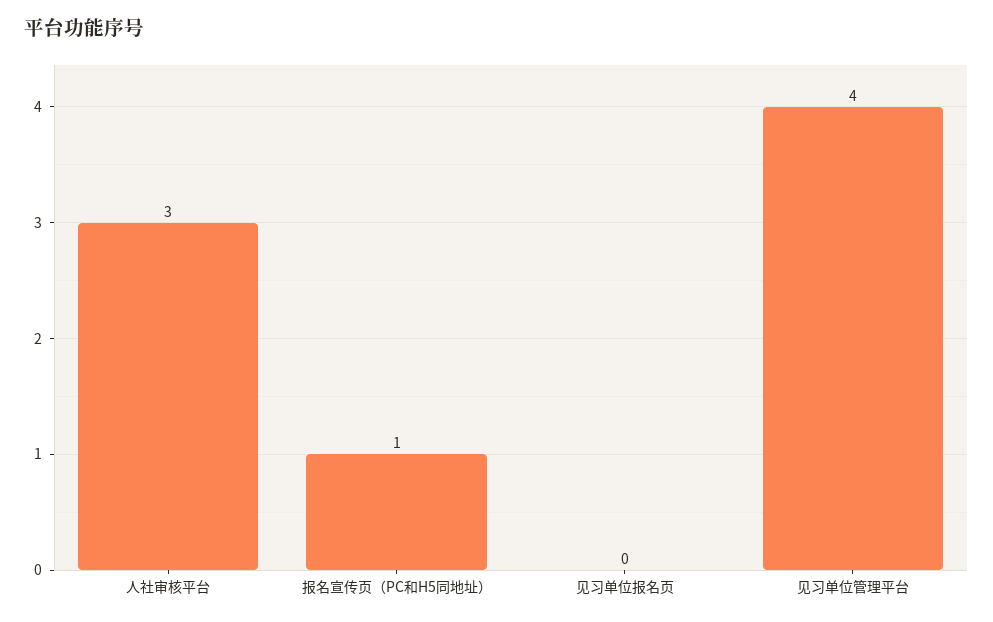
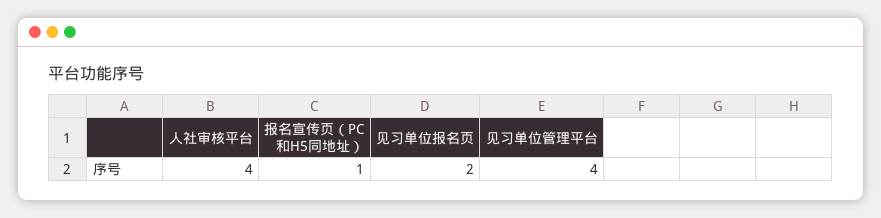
  {
-   "人社审核平台": 3,
+   "人社审核平台": 4,
    "报名宣传页（PC和H5同地址）": 1,
-   "见习单位报名页": 0,
+   "见习单位报名页": 2,
    "见习单位管理平台": 4
  }

